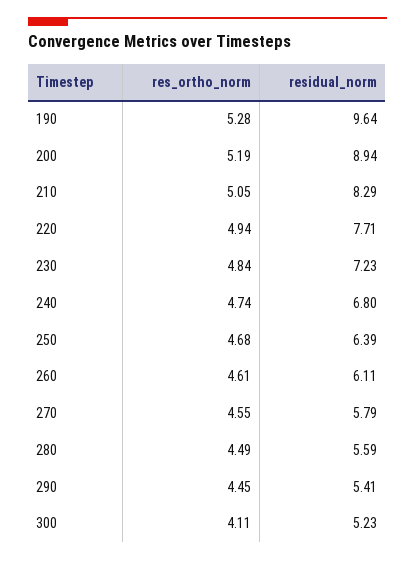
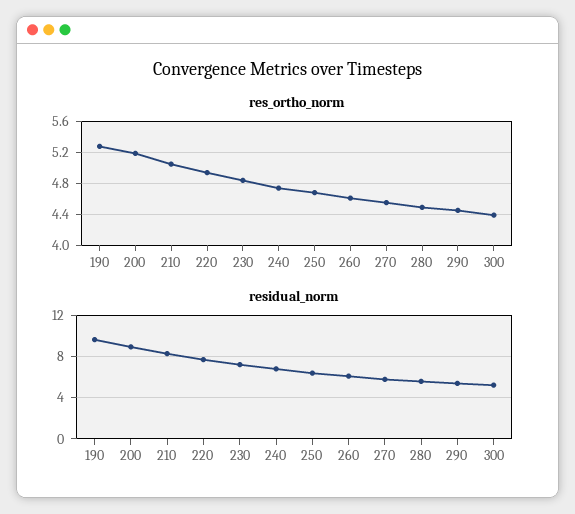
  {
    "res_ortho_norm": {
      "190": 5.28,
      "200": 5.19,
      "210": 5.05,
      "220": 4.94,
      "230": 4.84,
      "240": 4.74,
      "250": 4.68,
      "260": 4.61,
      "270": 4.55,
      "280": 4.49,
      "290": 4.45,
-     "300": 4.11
+     "300": 4.4
    },
    "residual_norm": {
      "190": 9.64,
      "200": 8.94,
      "210": 8.29,
      "220": 7.71,
      "230": 7.23,
      "240": 6.8,
      "250": 6.39,
      "260": 6.11,
      "270": 5.79,
      "280": 5.59,
      "290": 5.41,
      "300": 5.23
    }
  }

